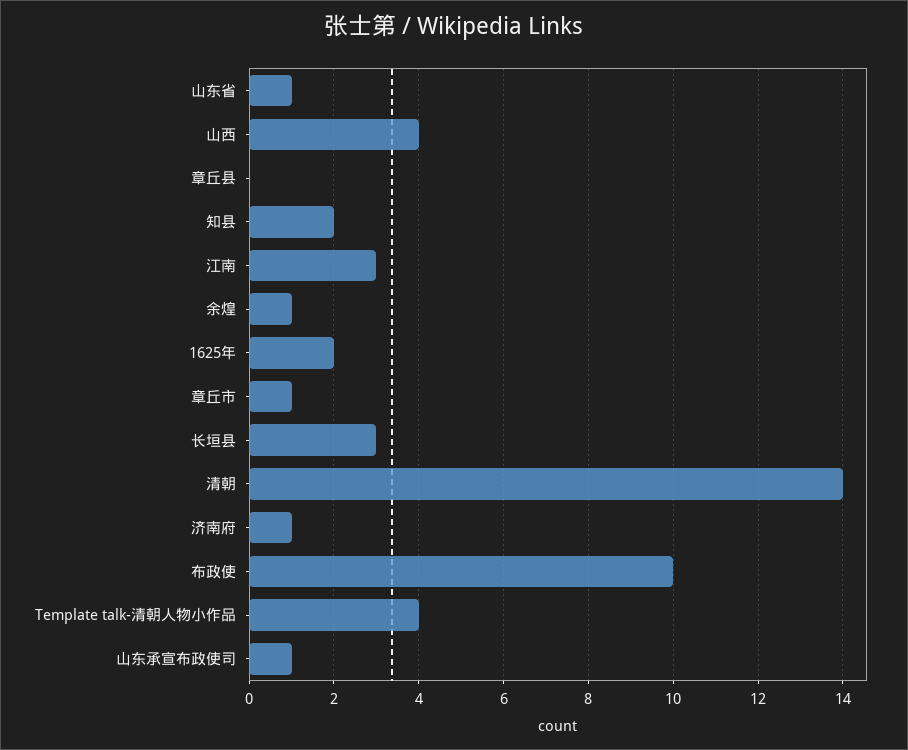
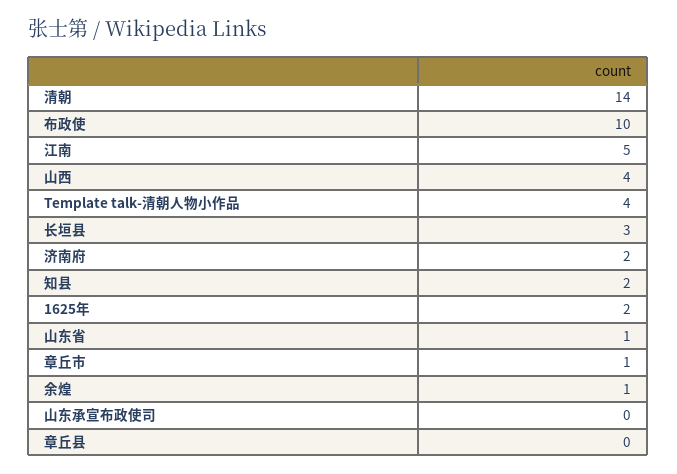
  {
    "山东省": 1,
    "山西": 4,
    "章丘县": 0,
    "知县": 2,
-   "江南": 3,
+   "江南": 5,
    "余煌": 1,
    "1625年": 2,
    "章丘市": 1,
    "长垣县": 3,
    "清朝": 14,
-   "济南府": 1,
+   "济南府": 2,
    "布政使": 10,
    "Template talk-清朝人物小作品": 4,
-   "山东承宣布政使司": 1
+   "山东承宣布政使司": 0
  }

